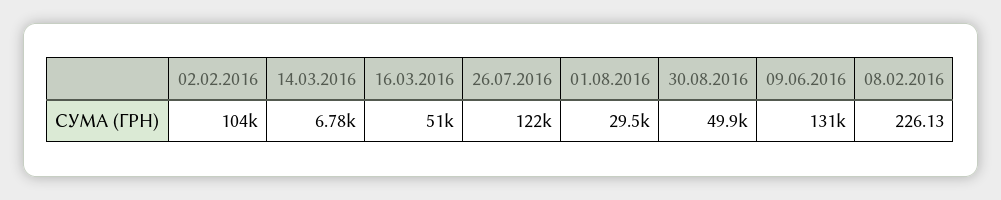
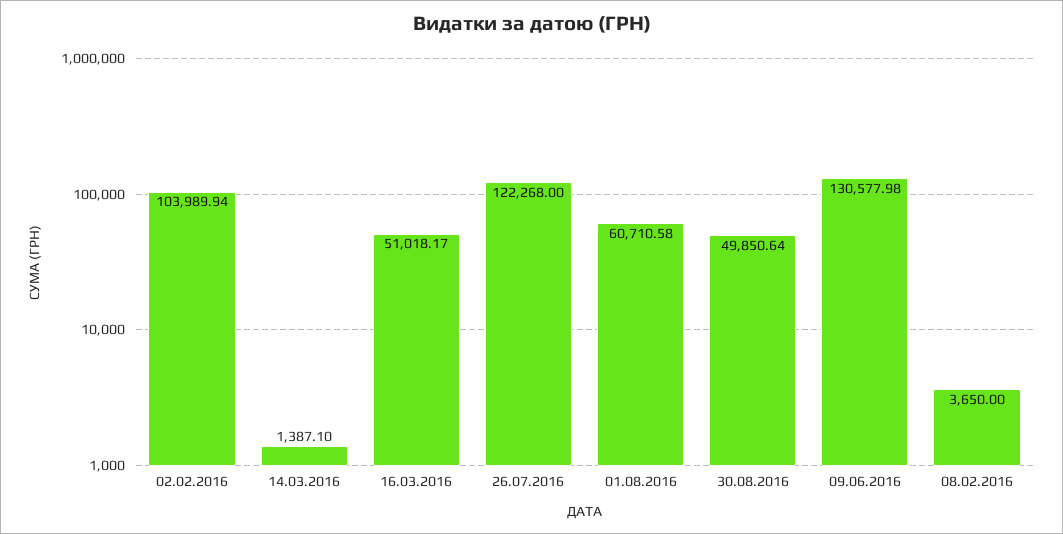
  {
    "02.02.2016": 103989.94,
-   "14.03.2016": 6780,
+   "14.03.2016": 1387.1,
    "16.03.2016": 51018.17,
    "26.07.2016": 122268,
-   "01.08.2016": 29500,
+   "01.08.2016": 60710.58,
    "30.08.2016": 49850.64,
    "09.06.2016": 130577.98,
-   "08.02.2016": 226.13
+   "08.02.2016": 3650
  }

